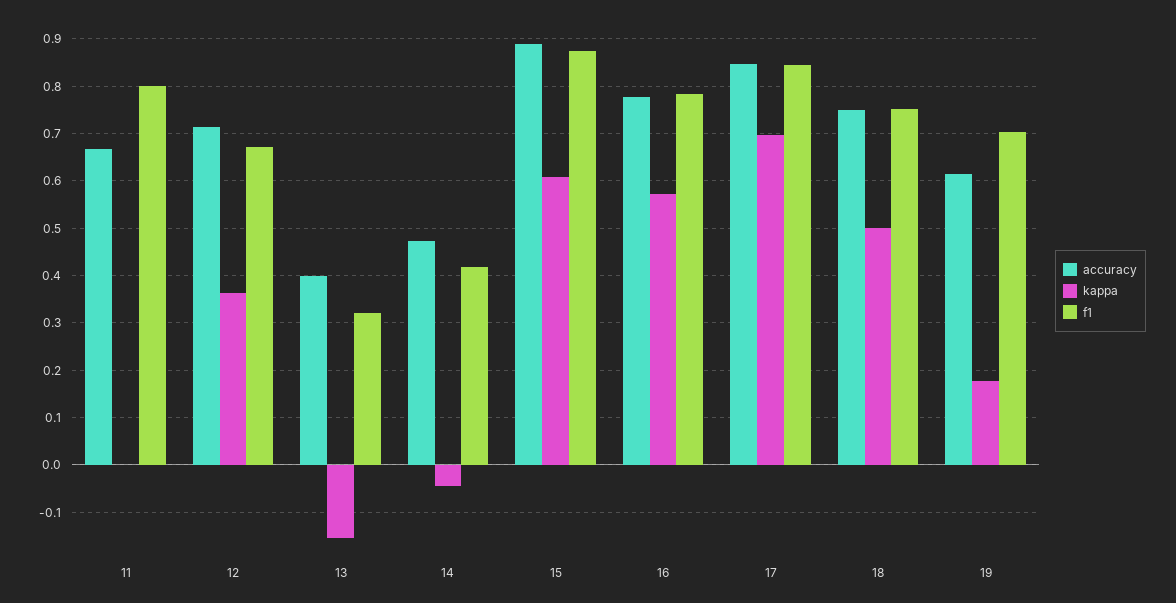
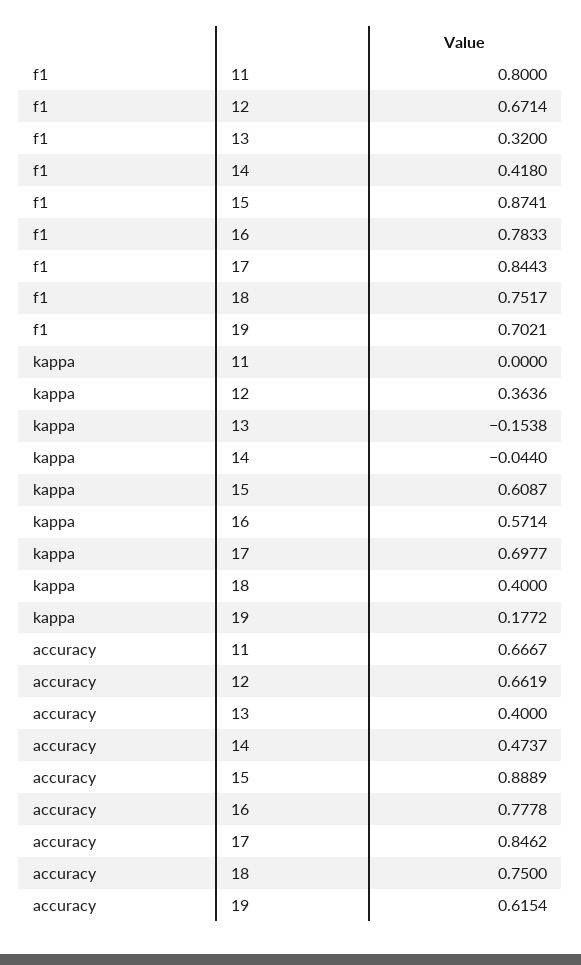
  {
    "accuracy": {
      "11": 0.6667,
-     "12": 0.72,
+     "12": 0.6619,
      "13": 0.4,
      "14": 0.4737,
      "15": 0.8889,
      "16": 0.7778,
      "17": 0.8462,
      "18": 0.75,
      "19": 0.6154
    },
    "kappa": {
      "11": 0,
      "12": 0.3636,
      "13": -0.1538,
      "14": -0.044,
      "15": 0.6087,
      "16": 0.5714,
      "17": 0.6977,
-     "18": 0.5,
+     "18": 0.4,
      "19": 0.1772
    },
    "f1": {
      "11": 0.8,
      "12": 0.6714,
      "13": 0.32,
      "14": 0.418,
      "15": 0.8741,
      "16": 0.7833,
      "17": 0.8443,
      "18": 0.7517,
      "19": 0.7021
    }
  }

